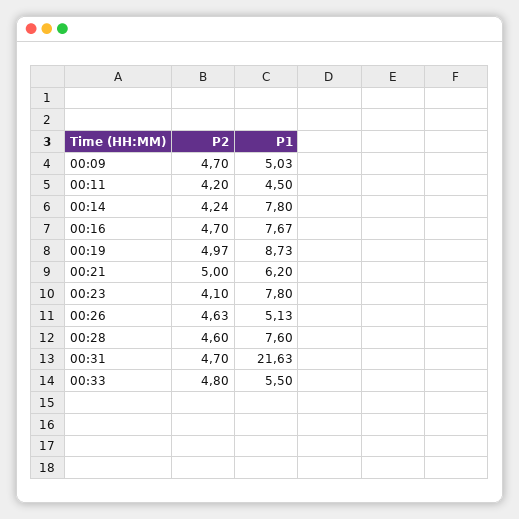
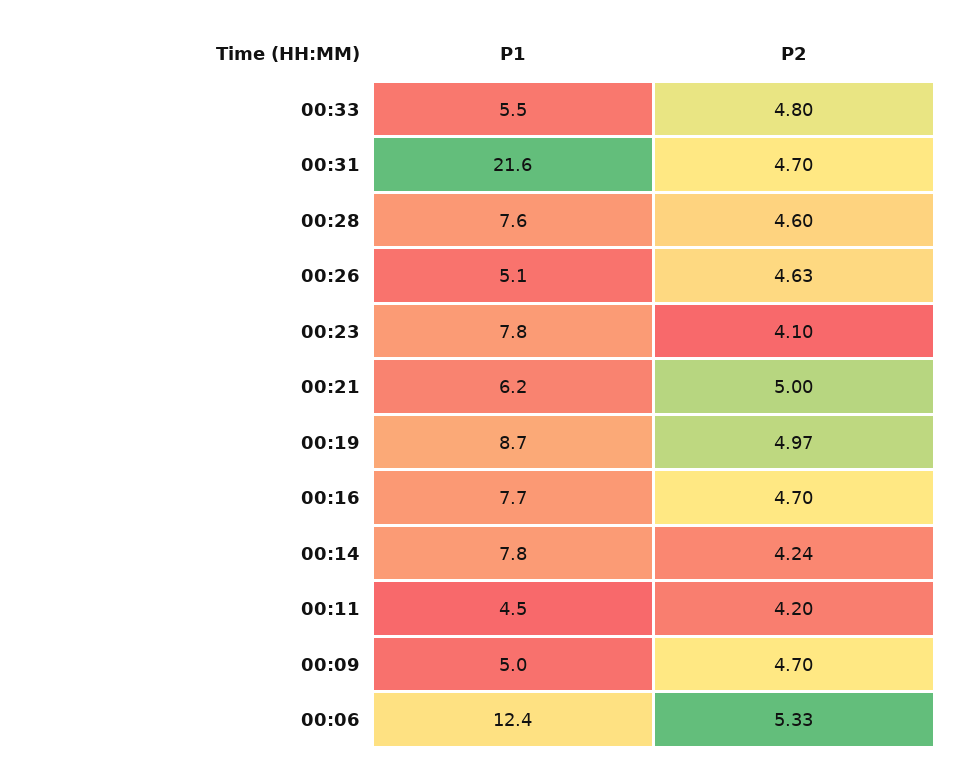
  {
    "P2": {
      "00:09": 4.7,
      "00:11": 4.2,
      "00:14": 4.24,
      "00:16": 4.7,
      "00:19": 4.97,
      "00:21": 5,
      "00:23": 4.1,
      "00:26": 4.63,
      "00:28": 4.6,
      "00:31": 4.7,
-     "00:33": 4.8
+     "00:33": 4.8,
+     "00:06": 5.33
    },
    "P1": {
      "00:09": 5.03,
      "00:11": 4.5,
      "00:14": 7.8,
      "00:16": 7.67,
      "00:19": 8.73,
      "00:21": 6.2,
      "00:23": 7.8,
      "00:26": 5.13,
      "00:28": 7.6,
      "00:31": 21.63,
-     "00:33": 5.5
+     "00:33": 5.5,
+     "00:06": 12.4
    }
  }

